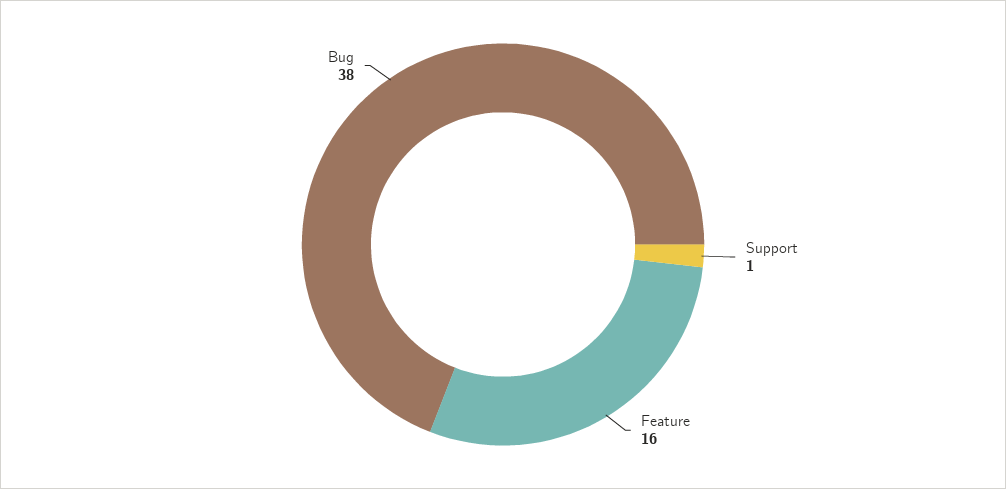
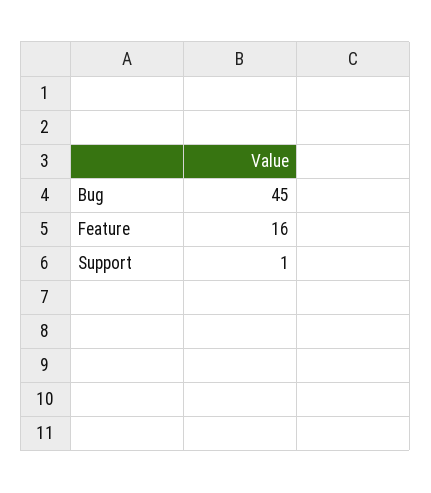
  {
    "Support": 1,
    "Feature": 16,
-   "Bug": 38
+   "Bug": 45
  }

